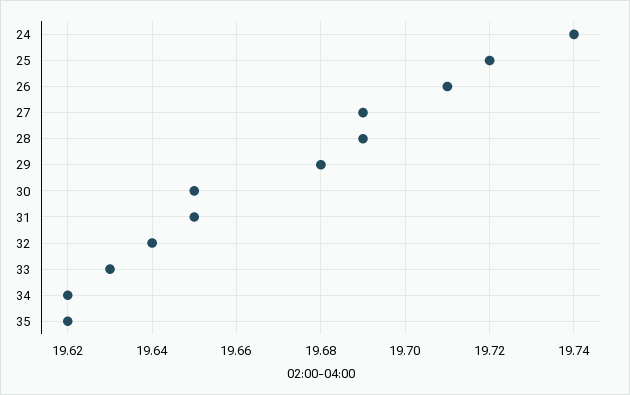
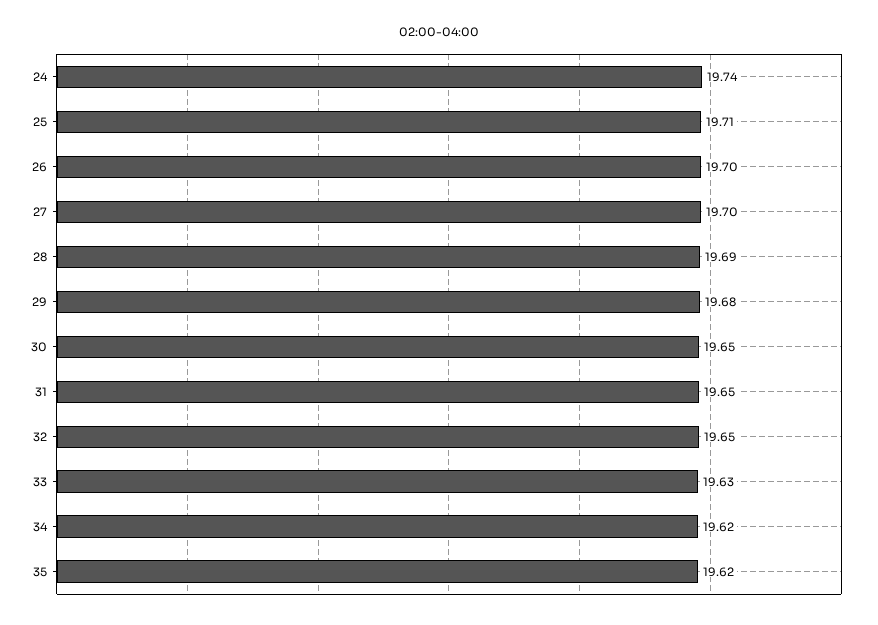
  {
    "24": 19.74,
-   "25": 19.72,
+   "25": 19.71,
-   "26": 19.71,
+   "26": 19.7,
-   "27": 19.69,
+   "27": 19.7,
    "28": 19.69,
    "29": 19.68,
    "30": 19.65,
    "31": 19.65,
-   "32": 19.64,
+   "32": 19.65,
    "33": 19.63,
    "34": 19.62,
    "35": 19.62
  }

